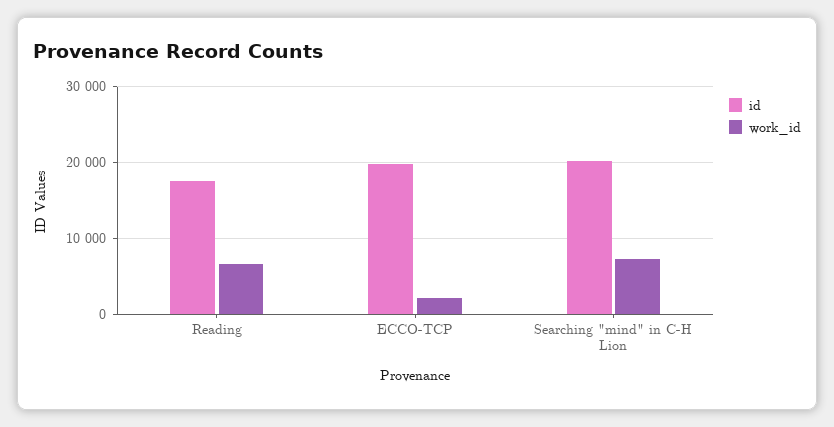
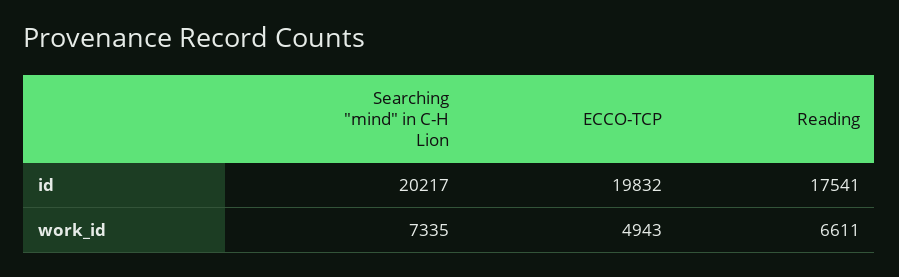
  {
    "id": {
      "Reading": 17541,
      "ECCO-TCP": 19832,
      "Searching \"mind\" in C-H Lion": 20217
    },
    "work_id": {
      "Reading": 6611,
-     "ECCO-TCP": 2000,
+     "ECCO-TCP": 4943,
      "Searching \"mind\" in C-H Lion": 7335
    }
  }

